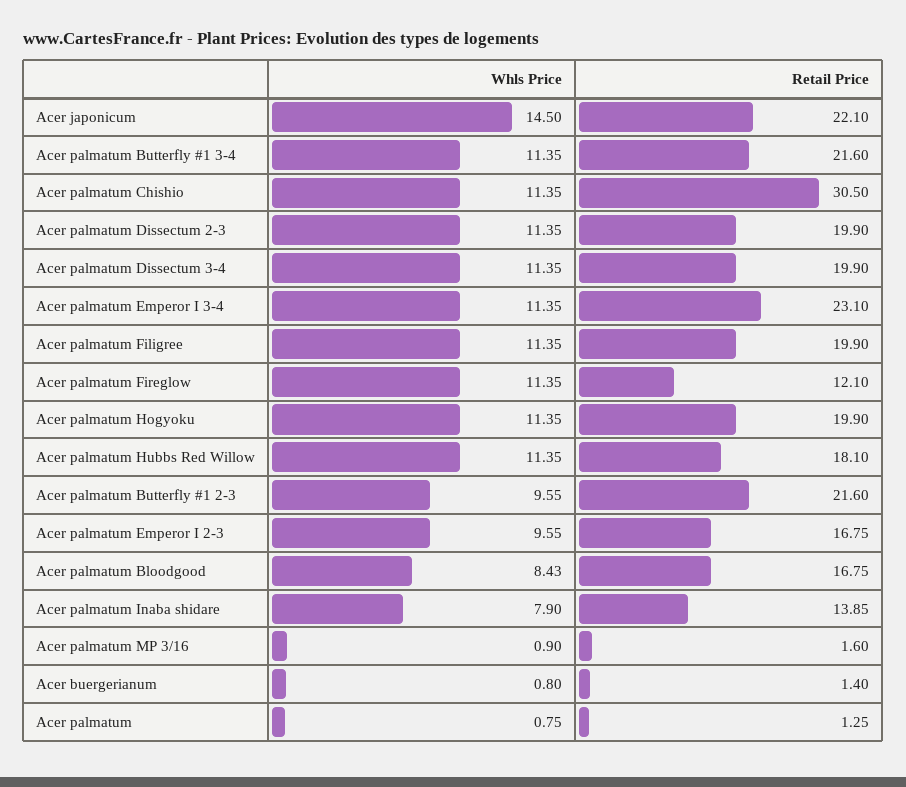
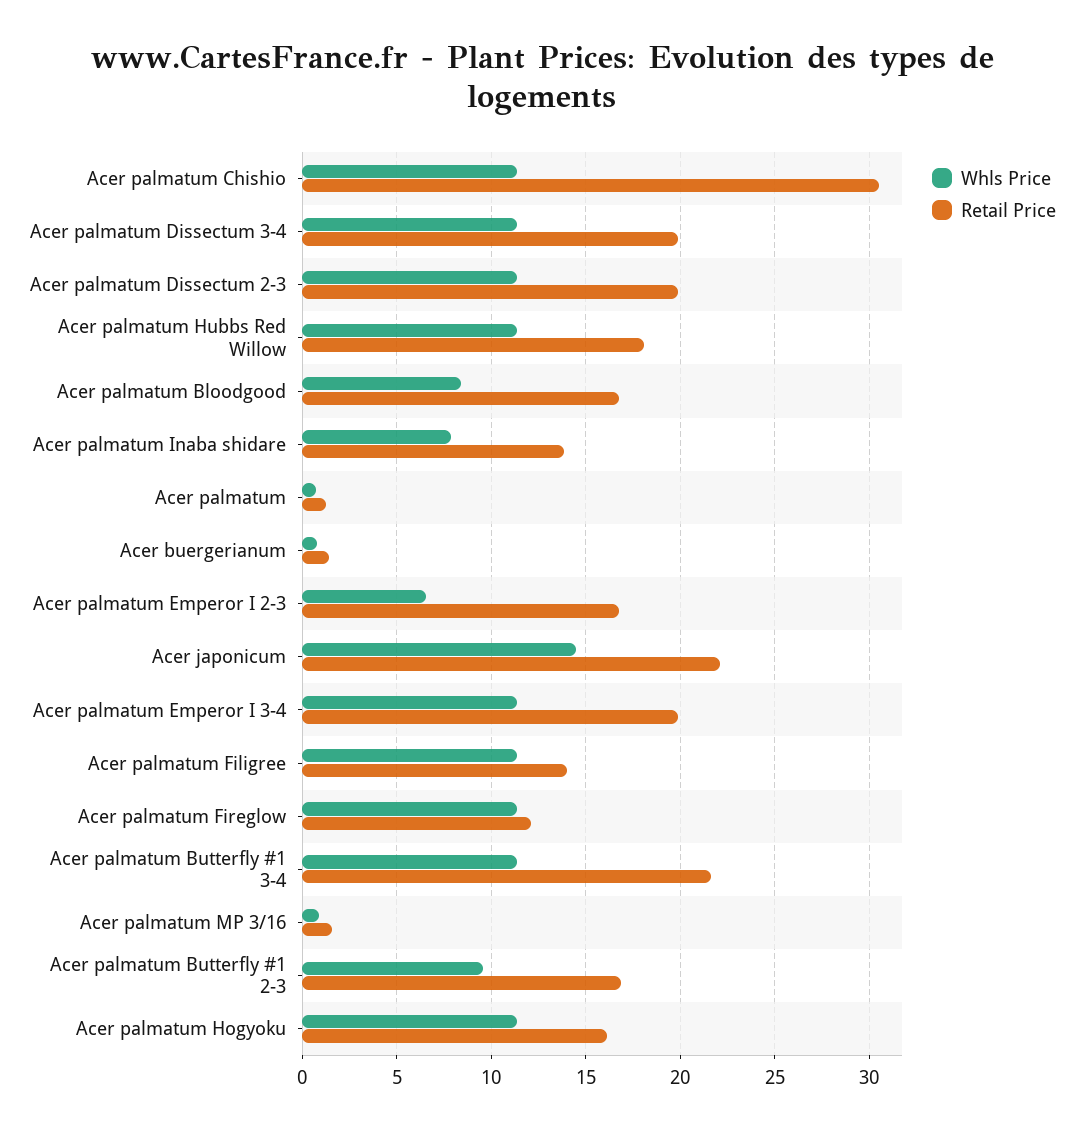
  {
    "Whls Price": {
      "Acer japonicum": 14.5,
      "Acer palmatum Butterfly #1 3-4": 11.35,
      "Acer palmatum Chishio": 11.35,
      "Acer palmatum Dissectum 2-3": 11.35,
      "Acer palmatum Dissectum 3-4": 11.35,
      "Acer palmatum Emperor I 3-4": 11.35,
      "Acer palmatum Filigree": 11.35,
      "Acer palmatum Fireglow": 11.35,
      "Acer palmatum Hogyoku": 11.35,
      "Acer palmatum Hubbs Red Willow": 11.35,
      "Acer palmatum Butterfly #1 2-3": 9.55,
-     "Acer palmatum Emperor I 2-3": 9.55,
+     "Acer palmatum Emperor I 2-3": 6.5,
      "Acer palmatum Bloodgood": 8.43,
      "Acer palmatum Inaba shidare": 7.9,
      "Acer palmatum MP 3/16": 0.9,
      "Acer buergerianum": 0.8,
      "Acer palmatum": 0.75
    },
    "Retail Price": {
      "Acer japonicum": 22.1,
      "Acer palmatum Butterfly #1 3-4": 21.6,
      "Acer palmatum Chishio": 30.5,
      "Acer palmatum Dissectum 2-3": 19.9,
      "Acer palmatum Dissectum 3-4": 19.9,
-     "Acer palmatum Emperor I 3-4": 23.1,
+     "Acer palmatum Emperor I 3-4": 20,
-     "Acer palmatum Filigree": 19.9,
+     "Acer palmatum Filigree": 14,
      "Acer palmatum Fireglow": 12.1,
-     "Acer palmatum Hogyoku": 19.9,
+     "Acer palmatum Hogyoku": 16,
      "Acer palmatum Hubbs Red Willow": 18.1,
-     "Acer palmatum Butterfly #1 2-3": 21.6,
+     "Acer palmatum Butterfly #1 2-3": 17,
      "Acer palmatum Emperor I 2-3": 16.75,
      "Acer palmatum Bloodgood": 16.75,
      "Acer palmatum Inaba shidare": 13.85,
      "Acer palmatum MP 3/16": 1.6,
      "Acer buergerianum": 1.4,
      "Acer palmatum": 1.25
    }
  }

